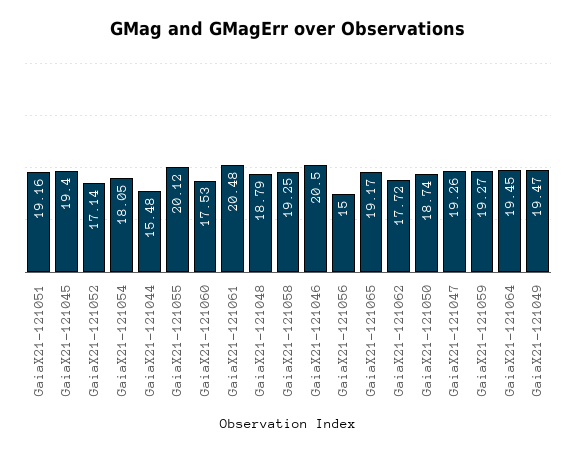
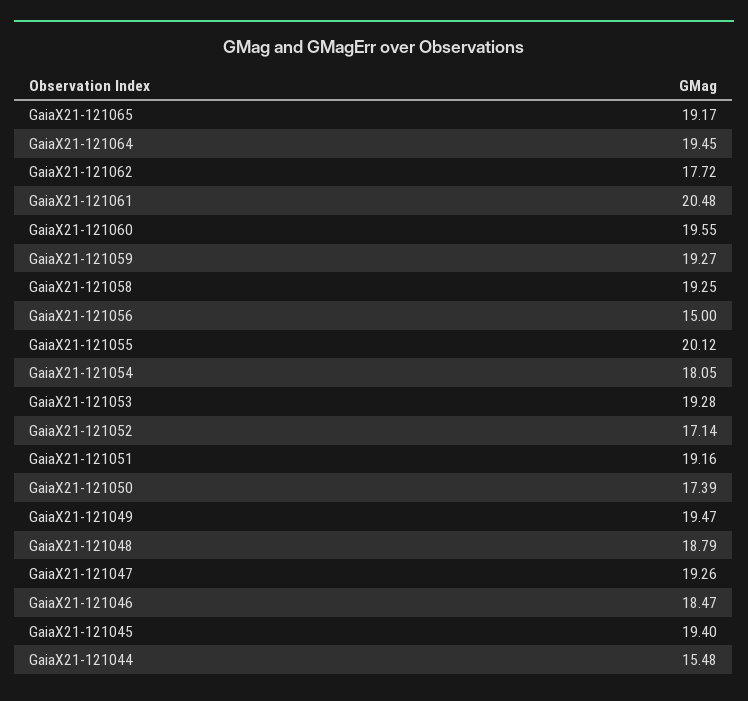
  {
    "GaiaX21-121051": 19.16,
    "GaiaX21-121045": 19.4,
    "GaiaX21-121052": 17.14,
    "GaiaX21-121054": 18.05,
    "GaiaX21-121044": 15.48,
    "GaiaX21-121055": 20.12,
-   "GaiaX21-121060": 17.53,
+   "GaiaX21-121060": 19.55,
    "GaiaX21-121061": 20.48,
    "GaiaX21-121048": 18.79,
    "GaiaX21-121058": 19.25,
-   "GaiaX21-121046": 20.5,
+   "GaiaX21-121046": 18.47,
    "GaiaX21-121056": 15,
    "GaiaX21-121065": 19.17,
    "GaiaX21-121062": 17.72,
-   "GaiaX21-121050": 18.74,
+   "GaiaX21-121050": 17.39,
    "GaiaX21-121047": 19.26,
    "GaiaX21-121059": 19.27,
    "GaiaX21-121064": 19.45,
-   "GaiaX21-121049": 19.47
+   "GaiaX21-121049": 19.47,
+   "GaiaX21-121053": 19.28
  }

